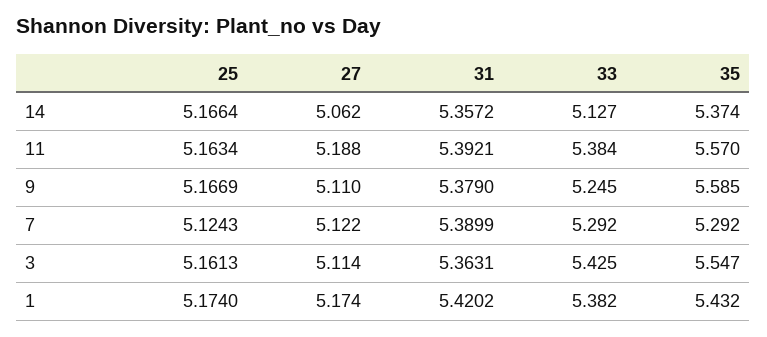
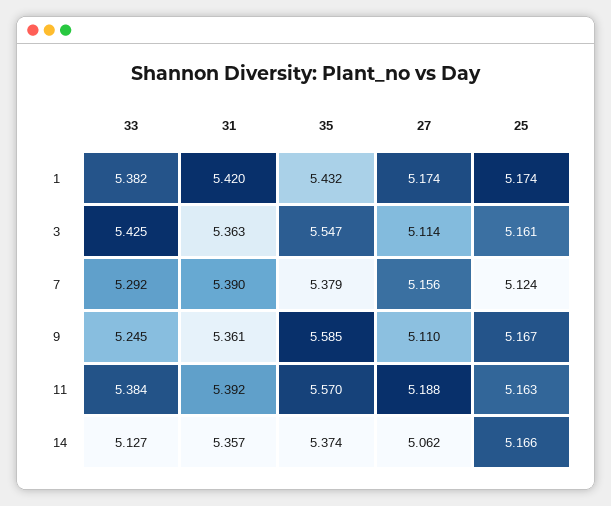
  {
    "25": {
      "14": 5.1664,
      "11": 5.1634,
      "9": 5.1669,
      "7": 5.1243,
      "3": 5.1613,
      "1": 5.174
    },
    "27": {
      "14": 5.062,
      "11": 5.188,
      "9": 5.11,
-     "7": 5.122,
+     "7": 5.156,
      "3": 5.114,
      "1": 5.174
    },
    "31": {
      "14": 5.3572,
      "11": 5.3921,
-     "9": 5.379,
+     "9": 5.361,
      "7": 5.3899,
      "3": 5.3631,
      "1": 5.4202
    },
    "33": {
      "14": 5.127,
      "11": 5.384,
      "9": 5.245,
      "7": 5.292,
      "3": 5.425,
      "1": 5.382
    },
    "35": {
      "14": 5.374,
      "11": 5.57,
      "9": 5.585,
-     "7": 5.292,
+     "7": 5.379,
      "3": 5.547,
      "1": 5.432
    }
  }

